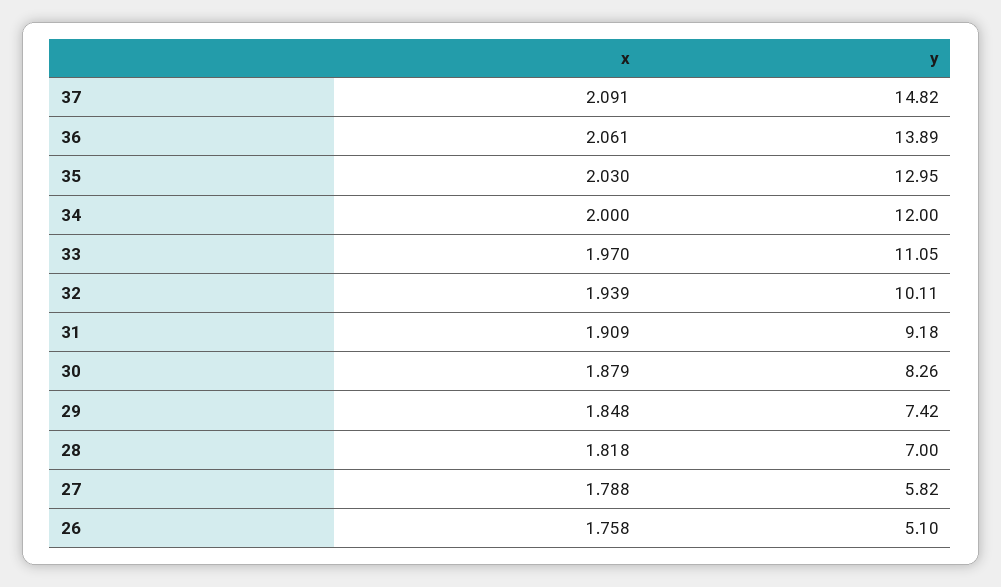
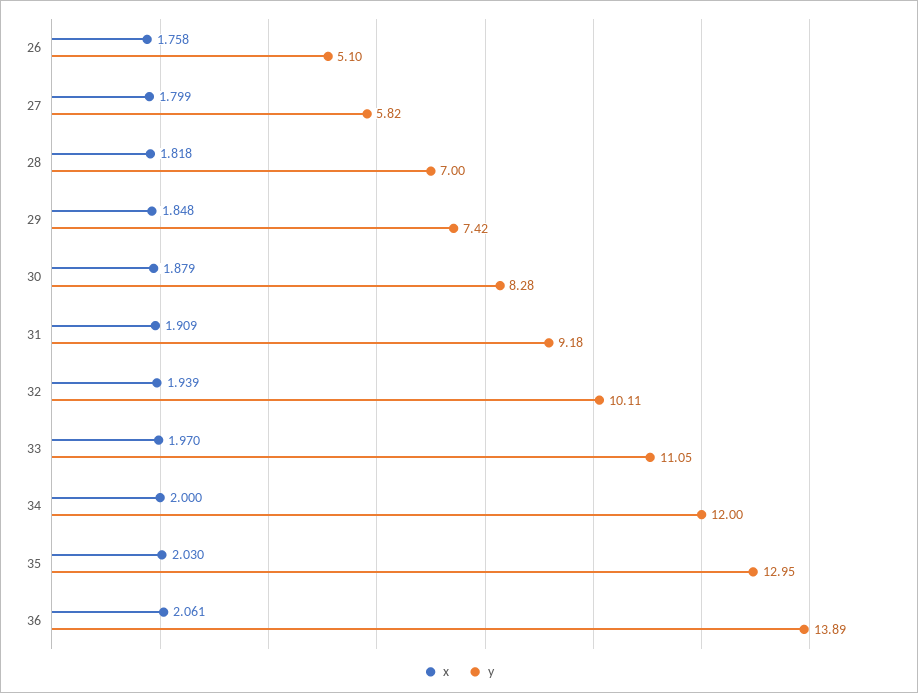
  {
    "x": {
-     "37": 2.091,
      "36": 2.061,
      "35": 2.03,
      "34": 2,
      "33": 1.97,
      "32": 1.939,
      "31": 1.909,
      "30": 1.879,
      "29": 1.848,
      "28": 1.818,
-     "27": 1.788,
+     "27": 1.799,
      "26": 1.758
    },
    "y": {
-     "37": 14.82,
      "36": 13.89,
      "35": 12.95,
      "34": 12,
      "33": 11.05,
      "32": 10.11,
      "31": 9.18,
-     "30": 8.26,
+     "30": 8.28,
      "29": 7.42,
      "28": 7,
      "27": 5.82,
      "26": 5.1
    }
  }

